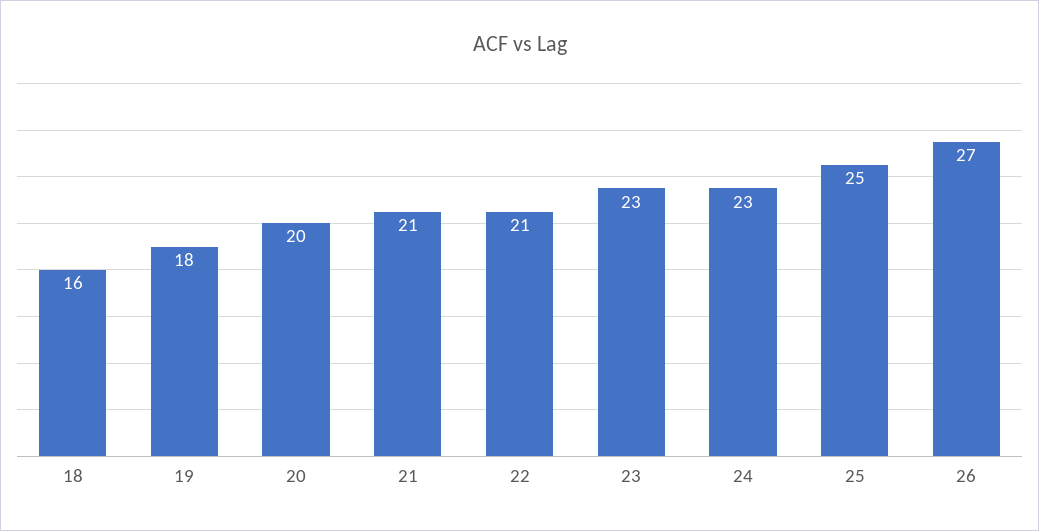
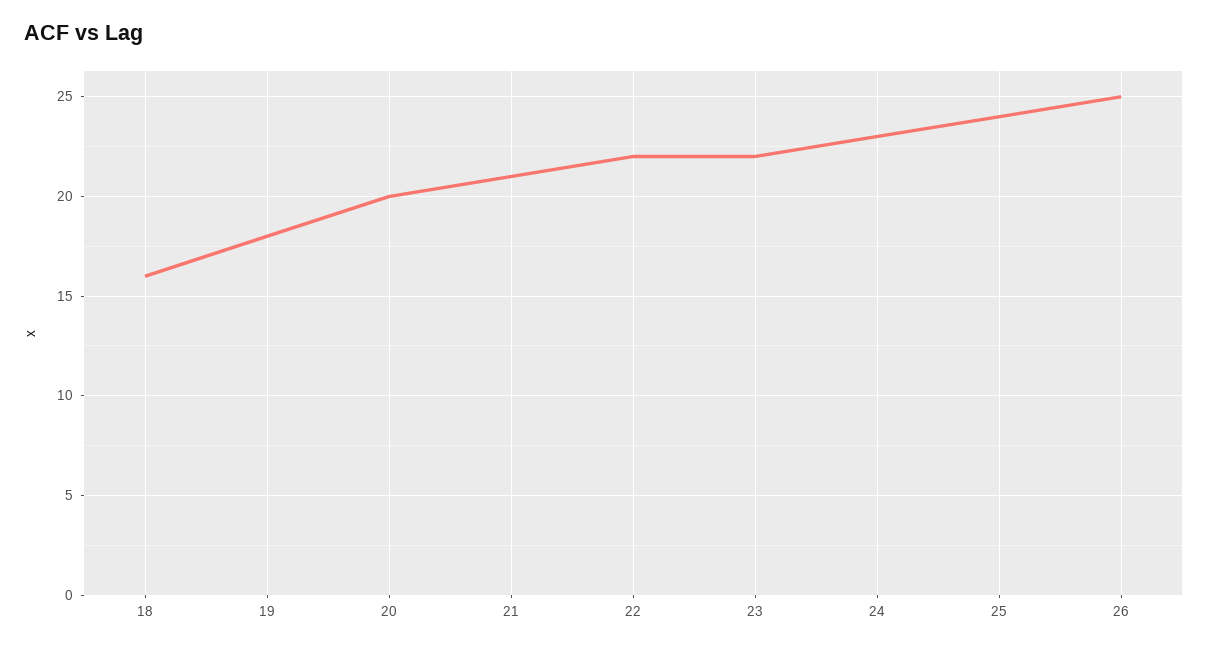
  {
    "18": 16,
    "19": 18,
    "20": 20,
    "21": 21,
-   "22": 21,
+   "22": 22,
-   "23": 23,
+   "23": 22,
    "24": 23,
-   "25": 25,
+   "25": 24,
-   "26": 27
+   "26": 25
  }

